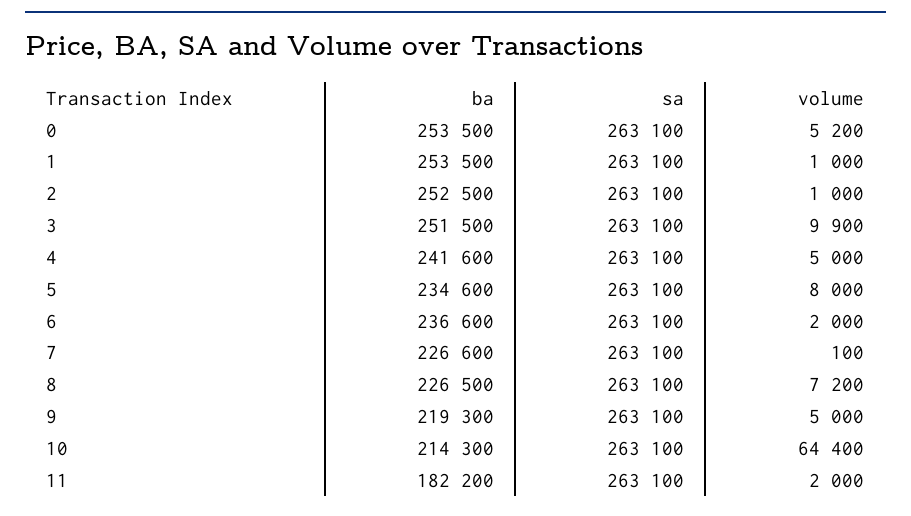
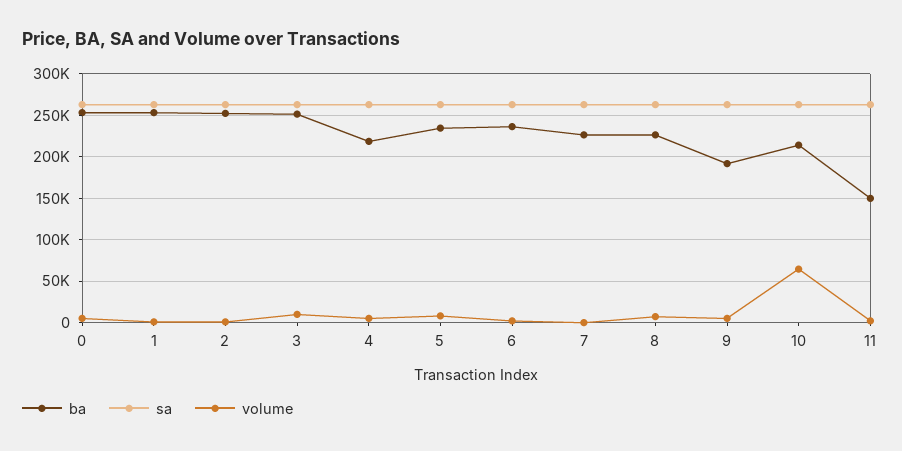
  {
    "ba": {
      "0": 253500,
      "1": 253500,
      "2": 252500,
      "3": 251500,
-     "4": 241600,
+     "4": 220000,
      "5": 234600,
      "6": 236600,
      "7": 226600,
      "8": 226500,
-     "9": 219300,
+     "9": 190000,
      "10": 214300,
-     "11": 182200
+     "11": 150000
    },
    "sa": {
      "0": 263100,
      "1": 263100,
      "2": 263100,
      "3": 263100,
      "4": 263100,
      "5": 263100,
      "6": 263100,
      "7": 263100,
      "8": 263100,
      "9": 263100,
      "10": 263100,
      "11": 263100
    },
    "volume": {
      "0": 5200,
      "1": 1000,
      "2": 1000,
      "3": 9900,
      "4": 5000,
      "5": 8000,
      "6": 2000,
      "7": 100,
      "8": 7200,
      "9": 5000,
      "10": 64400,
      "11": 2000
    }
  }

